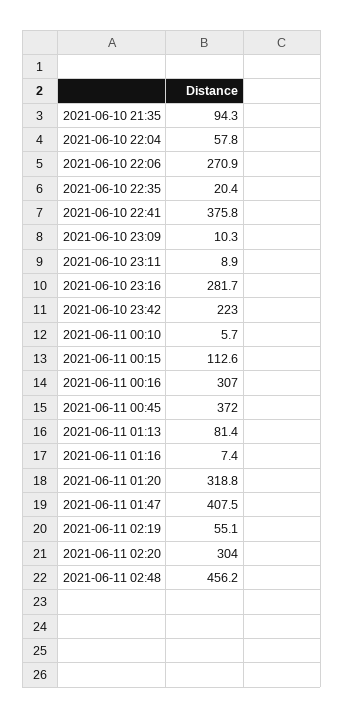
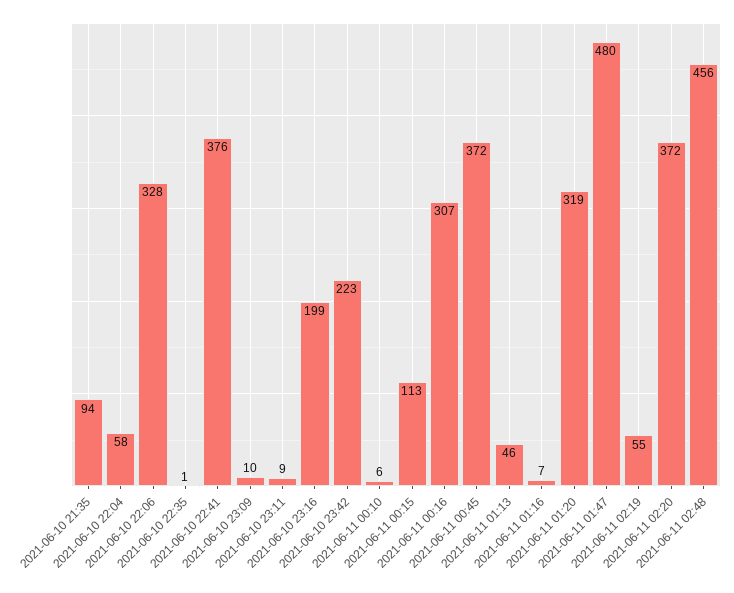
  {
    "2021-06-10 21:35": 94.3,
    "2021-06-10 22:04": 57.8,
-   "2021-06-10 22:06": 270.9,
+   "2021-06-10 22:06": 328,
-   "2021-06-10 22:35": 20.4,
+   "2021-06-10 22:35": 1,
    "2021-06-10 22:41": 375.8,
    "2021-06-10 23:09": 10.3,
    "2021-06-10 23:11": 8.9,
-   "2021-06-10 23:16": 281.7,
+   "2021-06-10 23:16": 199,
    "2021-06-10 23:42": 223,
    "2021-06-11 00:10": 5.7,
    "2021-06-11 00:15": 112.6,
    "2021-06-11 00:16": 307,
    "2021-06-11 00:45": 372,
-   "2021-06-11 01:13": 81.4,
+   "2021-06-11 01:13": 46,
    "2021-06-11 01:16": 7.4,
    "2021-06-11 01:20": 318.8,
-   "2021-06-11 01:47": 407.5,
+   "2021-06-11 01:47": 480,
    "2021-06-11 02:19": 55.1,
-   "2021-06-11 02:20": 304,
+   "2021-06-11 02:20": 372,
    "2021-06-11 02:48": 456.2
  }

